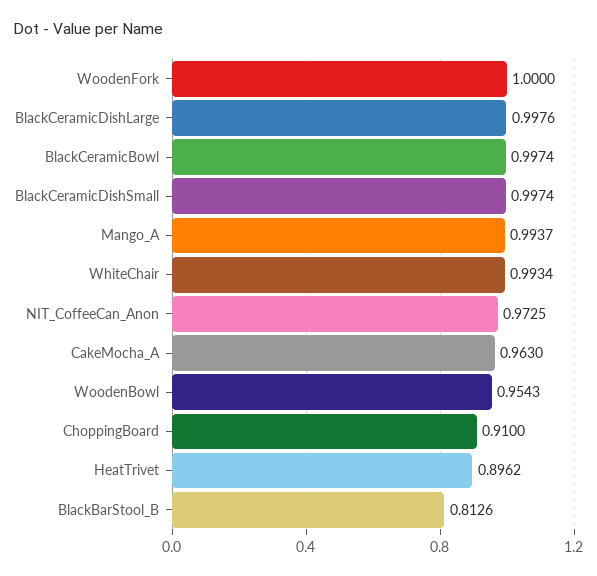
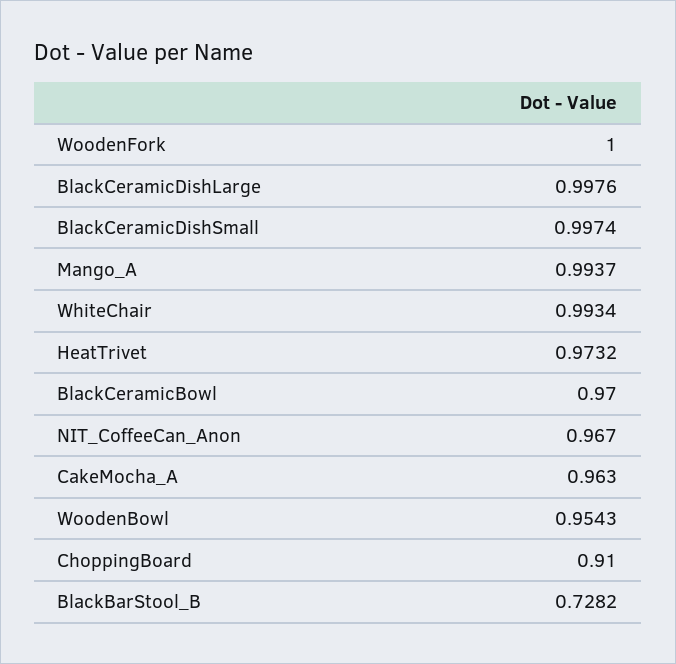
  {
    "WoodenFork": 1,
    "BlackCeramicDishLarge": 0.9976,
-   "BlackCeramicBowl": 0.9974,
+   "BlackCeramicBowl": 0.97,
    "BlackCeramicDishSmall": 0.9974,
    "Mango_A": 0.9937,
    "WhiteChair": 0.9934,
-   "NIT_CoffeeCan_Anon": 0.9725,
+   "NIT_CoffeeCan_Anon": 0.967,
    "CakeMocha_A": 0.963,
    "WoodenBowl": 0.9543,
    "ChoppingBoard": 0.91,
-   "HeatTrivet": 0.8962,
+   "HeatTrivet": 0.9732,
-   "BlackBarStool_B": 0.8126
+   "BlackBarStool_B": 0.7282
  }

